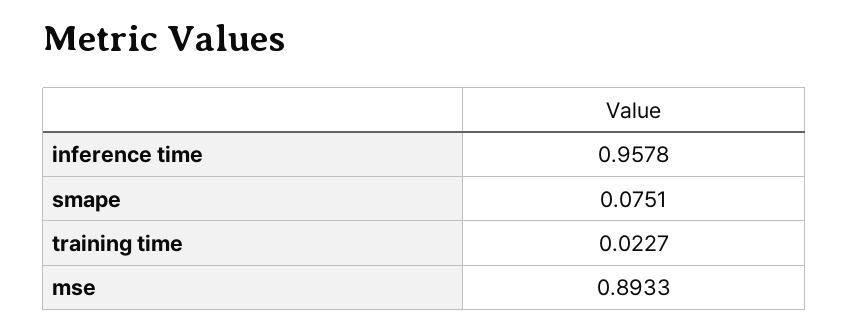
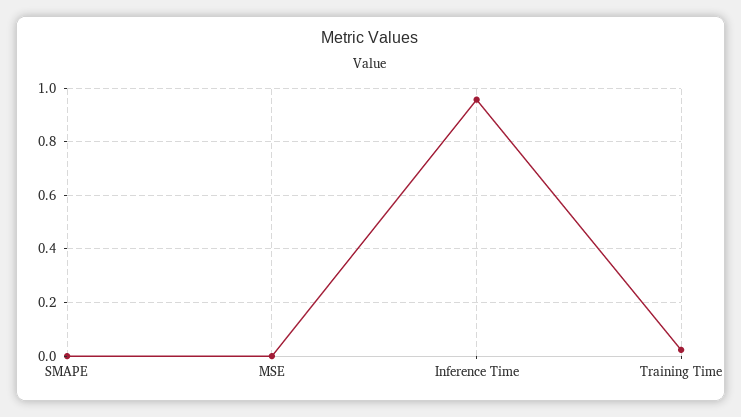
  {
    "inference time": 0.9578,
-   "smape": 0.0751,
+   "smape": 0,
    "training time": 0.0227,
-   "mse": 0.8933
+   "mse": 0
  }

